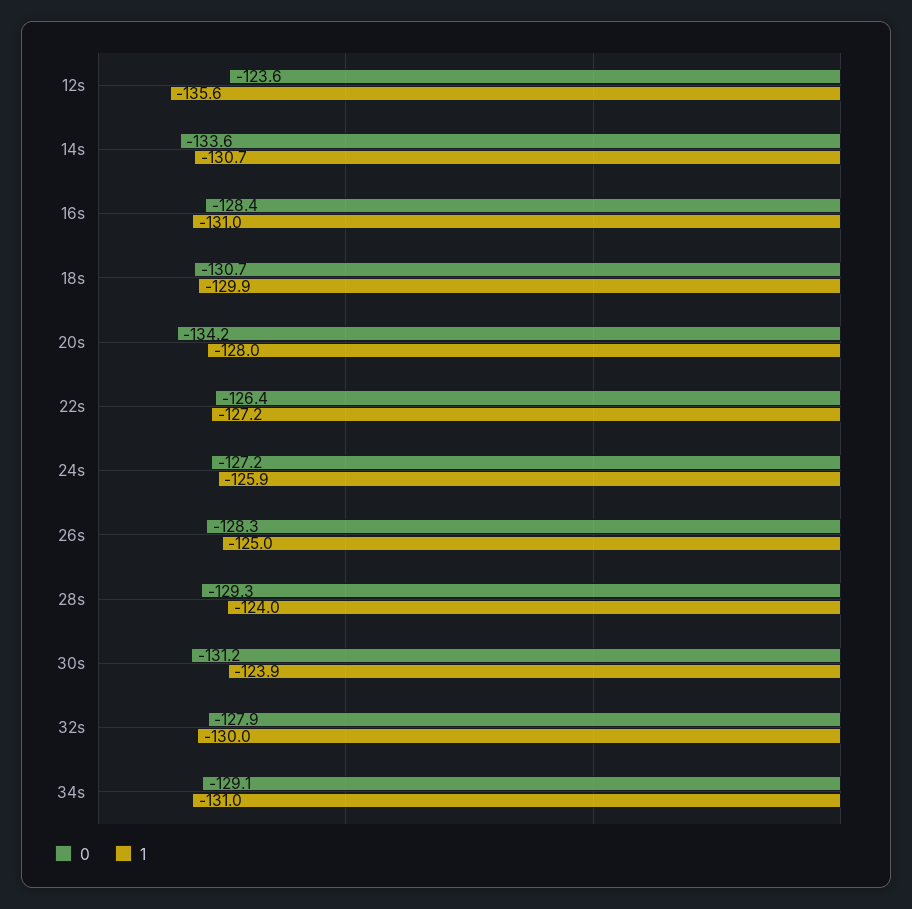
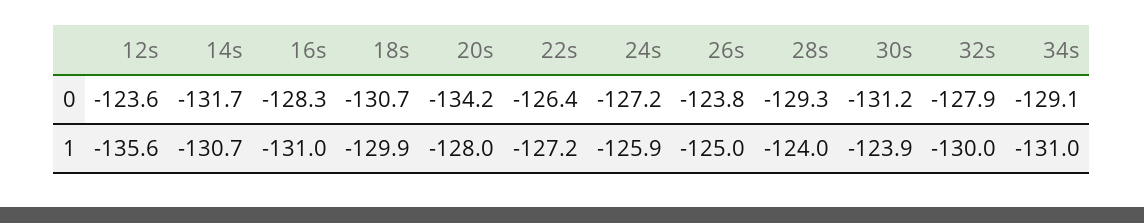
  {
    "0": {
      "12s": -123.6,
-     "14s": -133.6,
+     "14s": -131.7,
-     "16s": -128.4,
+     "16s": -128.3,
      "18s": -130.7,
      "20s": -134.2,
      "22s": -126.4,
      "24s": -127.2,
-     "26s": -128.3,
+     "26s": -123.8,
      "28s": -129.3,
      "30s": -131.2,
      "32s": -127.9,
      "34s": -129.1
    },
    "1": {
      "12s": -135.6,
      "14s": -130.7,
      "16s": -131,
      "18s": -129.9,
      "20s": -128,
      "22s": -127.2,
      "24s": -125.9,
      "26s": -125,
      "28s": -124,
      "30s": -123.9,
      "32s": -130,
      "34s": -131
    }
  }

